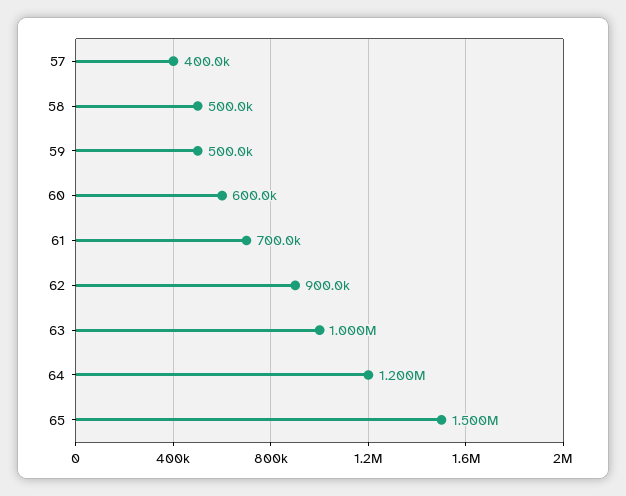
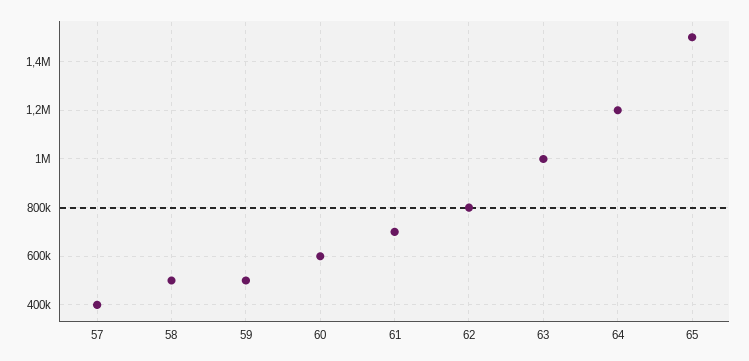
  {
    "57": 400000,
    "58": 500000,
    "59": 500000,
    "60": 600000,
    "61": 700000,
-   "62": 900000,
+   "62": 800000,
    "63": 1000000,
    "64": 1200000,
    "65": 1500000
  }

